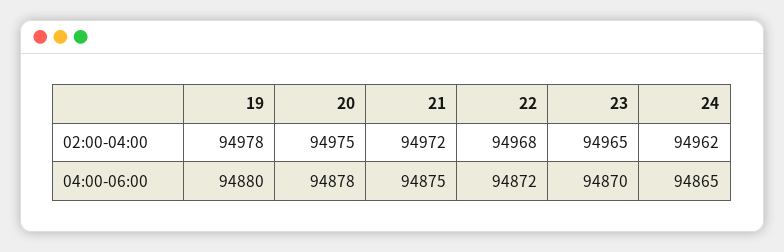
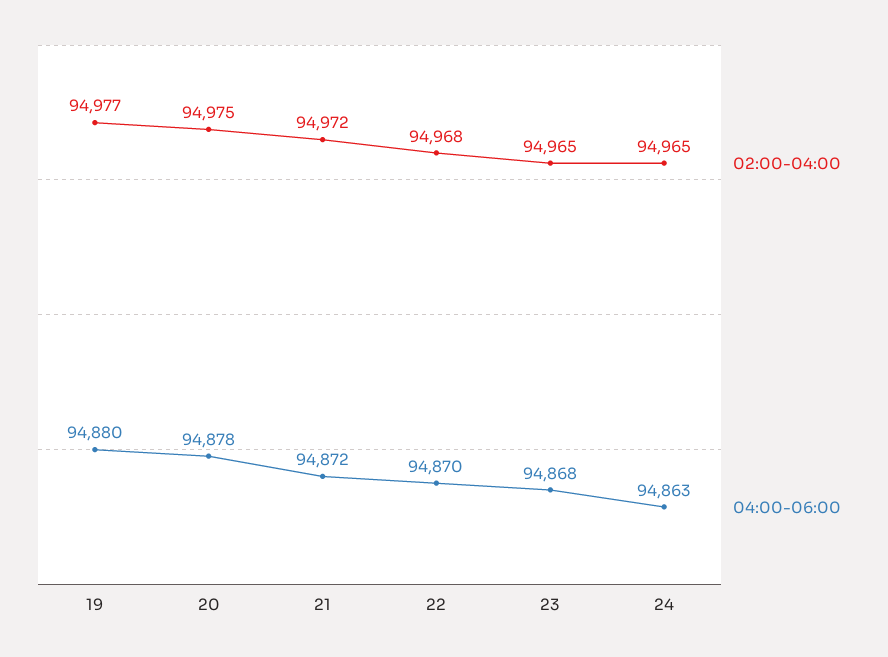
  {
    "02:00-04:00": {
-     "19": 94978,
+     "19": 94977,
      "20": 94975,
      "21": 94972,
      "22": 94968,
      "23": 94965,
-     "24": 94962
+     "24": 94965
    },
    "04:00-06:00": {
      "19": 94880,
      "20": 94878,
-     "21": 94875,
+     "21": 94872,
-     "22": 94872,
+     "22": 94870,
-     "23": 94870,
+     "23": 94868,
-     "24": 94865
+     "24": 94863
    }
  }

